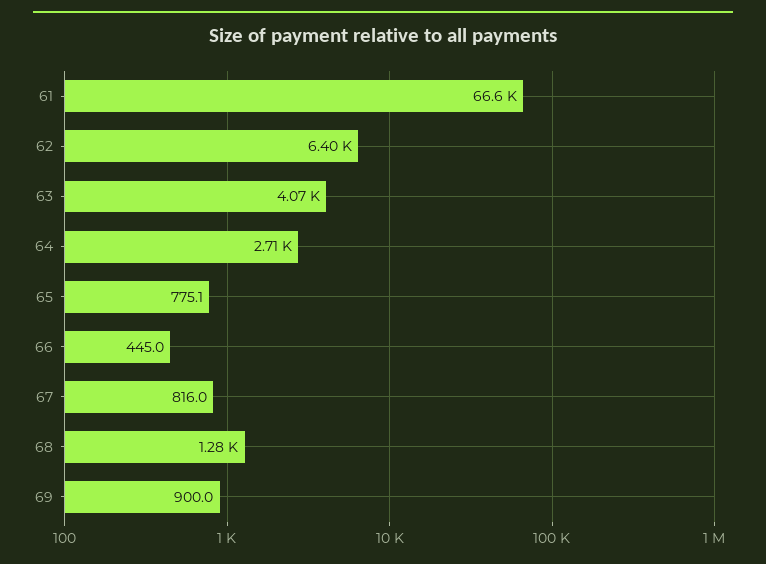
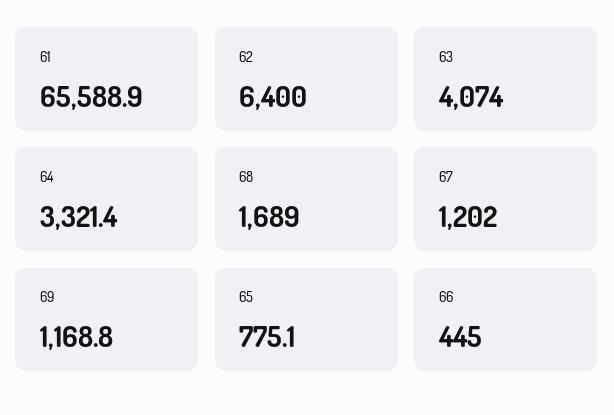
  {
-   "61": 66600,
+   "61": 65588.9,
    "62": 6400,
    "63": 4074,
-   "64": 2710,
+   "64": 3321.4,
    "65": 775.1,
    "66": 445,
-   "67": 816,
+   "67": 1202,
-   "68": 1280,
+   "68": 1689,
-   "69": 900
+   "69": 1168.8
  }

